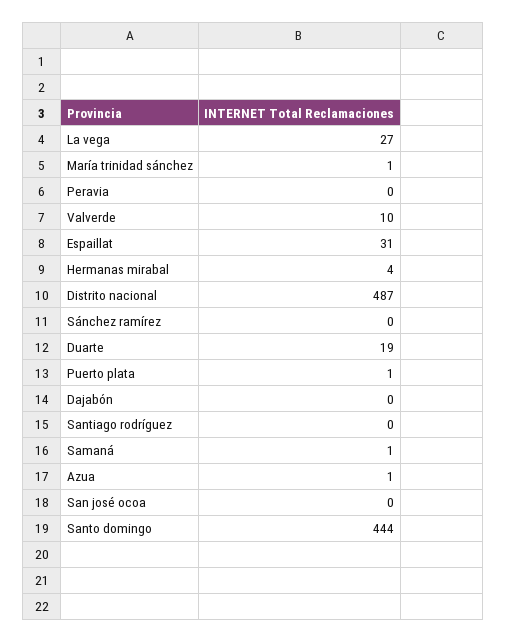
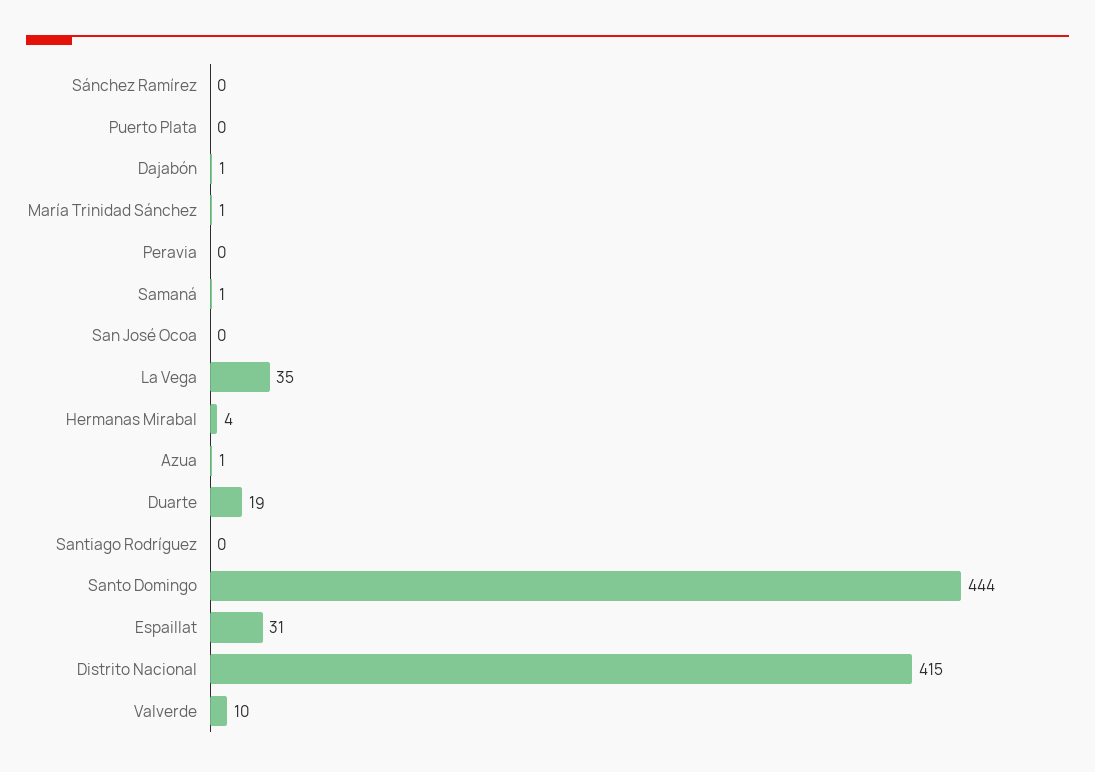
  {
-   "La vega": 27,
+   "La vega": 35,
    "María trinidad sánchez": 1,
    "Peravia": 0,
    "Valverde": 10,
    "Espaillat": 31,
    "Hermanas mirabal": 4,
-   "Distrito nacional": 487,
+   "Distrito nacional": 415,
    "Sánchez ramírez": 0,
    "Duarte": 19,
-   "Puerto plata": 1,
+   "Puerto plata": 0,
-   "Dajabón": 0,
+   "Dajabón": 1,
    "Santiago rodríguez": 0,
    "Samaná": 1,
    "Azua": 1,
    "San josé ocoa": 0,
    "Santo domingo": 444
  }

